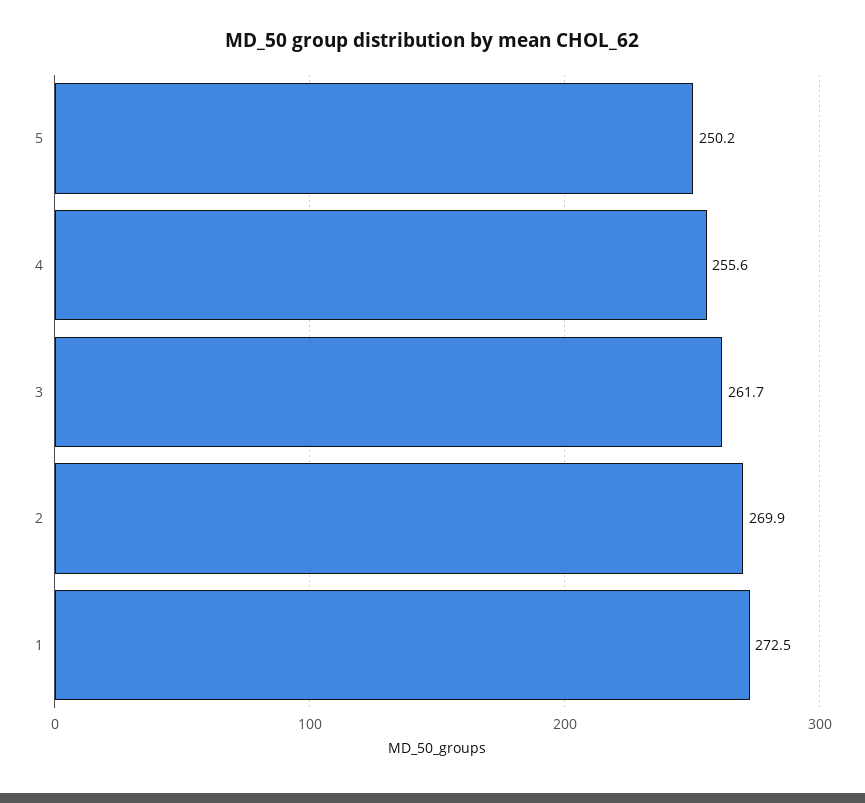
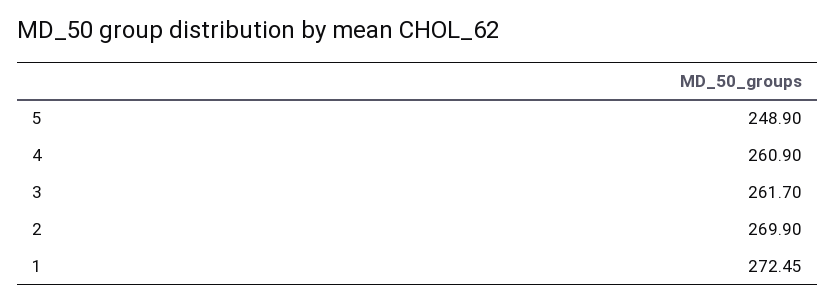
  {
-   "5": 250.2,
+   "5": 248.9,
-   "4": 255.6,
+   "4": 260.9,
    "3": 261.7,
    "2": 269.9,
    "1": 272.45
  }

